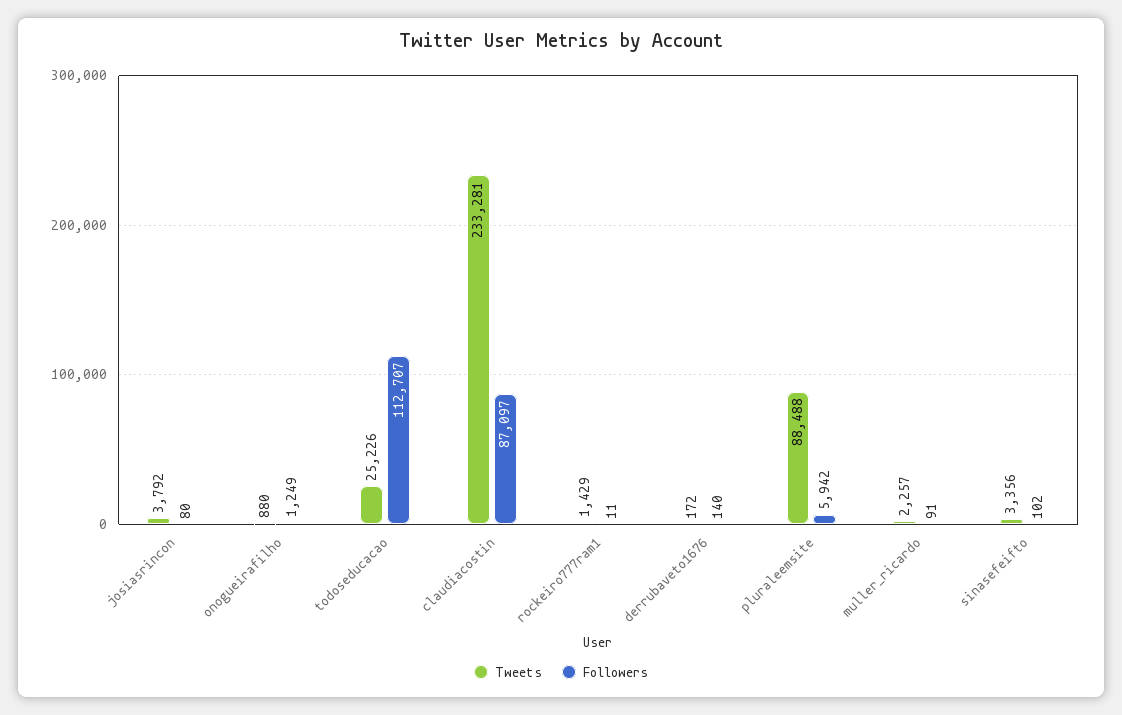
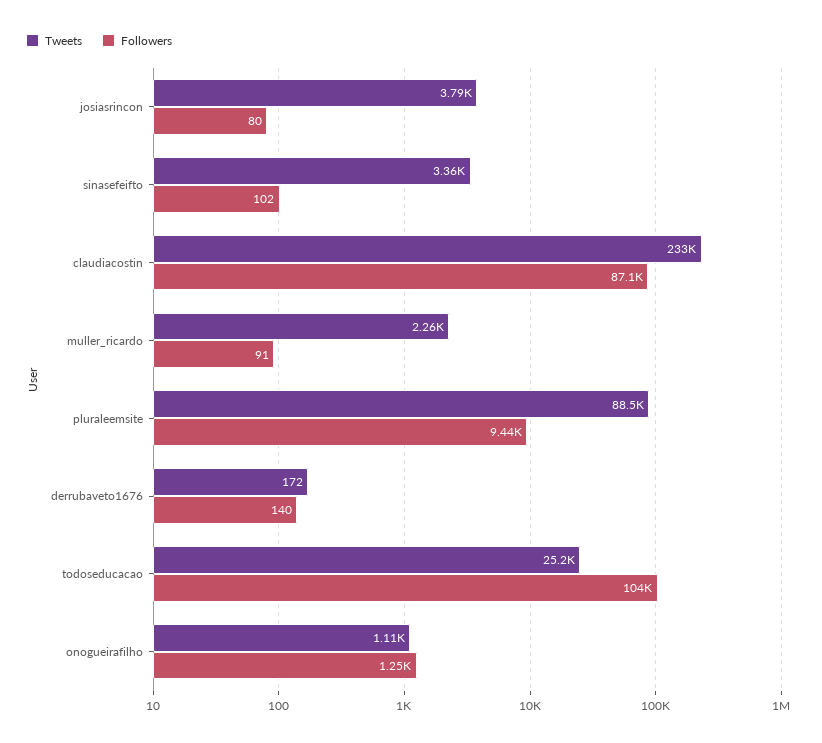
  {
    "Tweets": {
      "josiasrincon": 3792,
-     "onogueirafilho": 880,
+     "onogueirafilho": 1110,
      "todoseducacao": 25226,
      "claudiacostin": 233281,
-     "rockeiro777ram1": 1429,
      "derrubaveto1676": 172,
      "pluraleemsite": 88488,
      "muller_ricardo": 2257,
      "sinasefeifto": 3356
    },
    "Followers": {
      "josiasrincon": 80,
      "onogueirafilho": 1249,
-     "todoseducacao": 112707,
+     "todoseducacao": 104000,
      "claudiacostin": 87097,
-     "rockeiro777ram1": 11,
      "derrubaveto1676": 140,
-     "pluraleemsite": 5942,
+     "pluraleemsite": 9440,
      "muller_ricardo": 91,
      "sinasefeifto": 102
    }
  }

